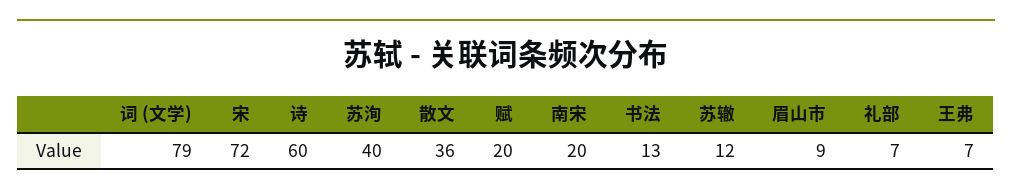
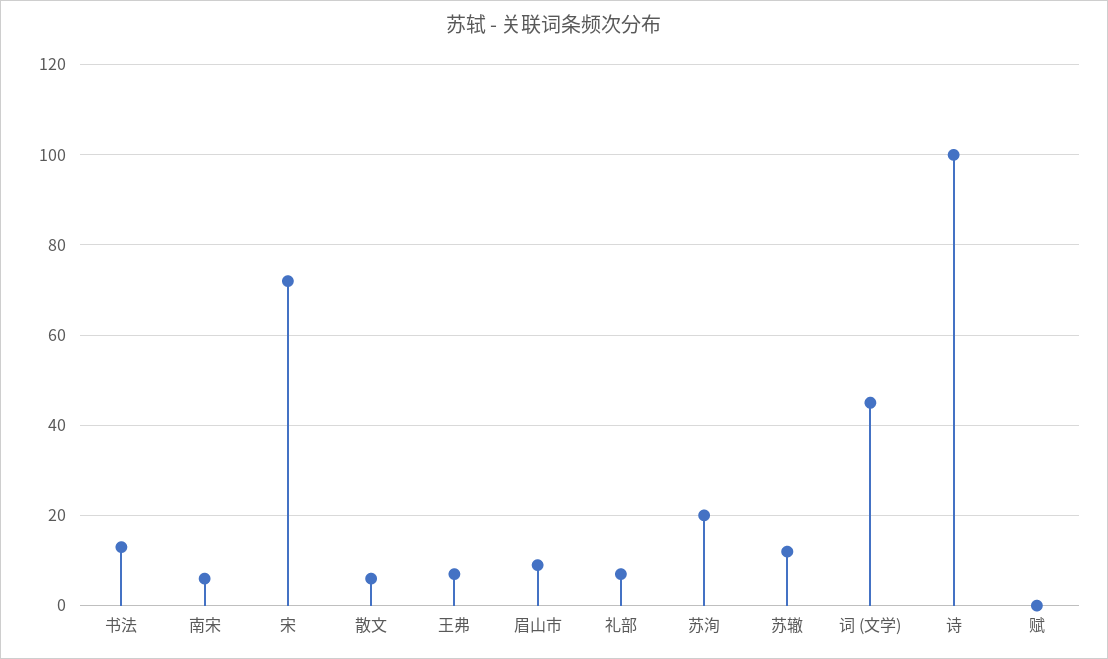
  {
-   "词 (文学)": 79,
+   "词 (文学)": 45,
    "宋": 72,
-   "诗": 60,
+   "诗": 100,
-   "苏洵": 40,
+   "苏洵": 20,
-   "散文": 36,
+   "散文": 5,
-   "赋": 20,
+   "赋": 0,
-   "南宋": 20,
+   "南宋": 5,
    "书法": 13,
    "苏辙": 12,
    "眉山市": 9,
    "礼部": 7,
    "王弗": 7
  }

